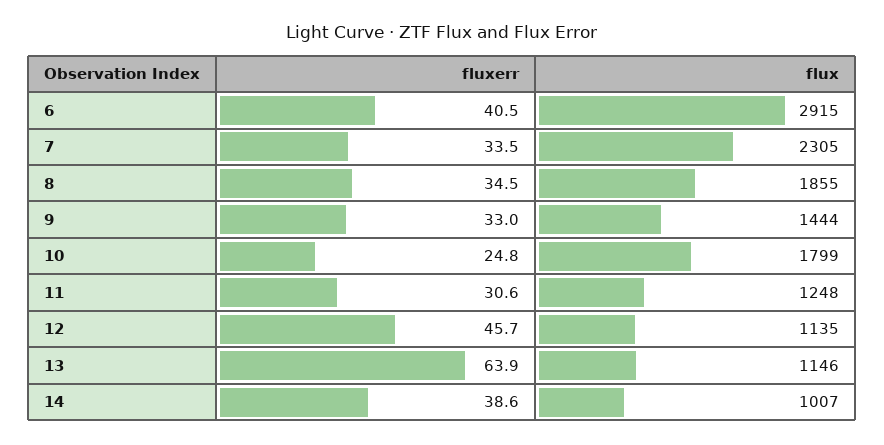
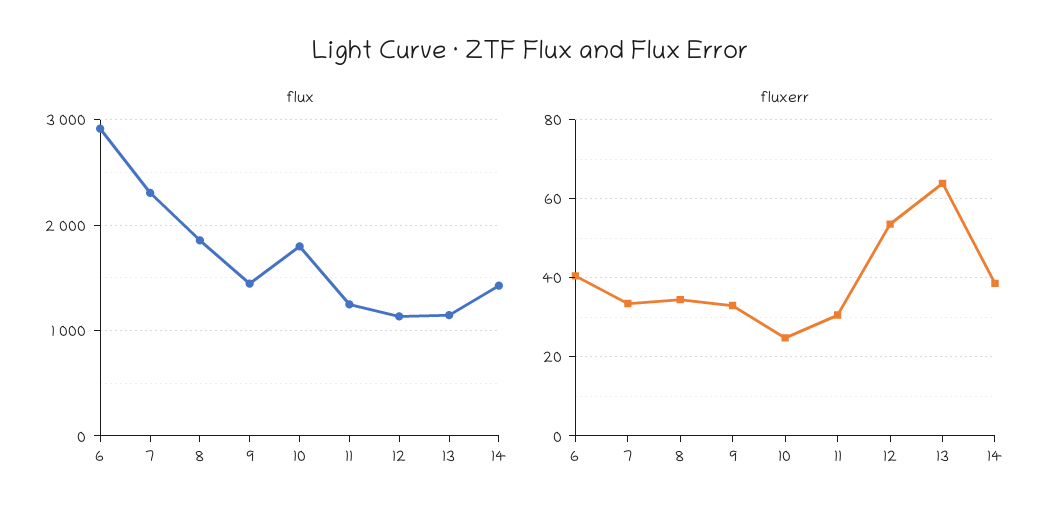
  {
    "fluxerr": {
      "6": 40.5,
      "7": 33.5,
      "8": 34.5,
      "9": 33,
      "10": 24.8,
      "11": 30.6,
-     "12": 45.7,
+     "12": 54,
      "13": 63.9,
      "14": 38.6
    },
    "flux": {
      "6": 2915,
      "7": 2305,
      "8": 1855,
      "9": 1444,
      "10": 1799,
      "11": 1248,
      "12": 1135,
      "13": 1146,
-     "14": 1007
+     "14": 1400
    }
  }

